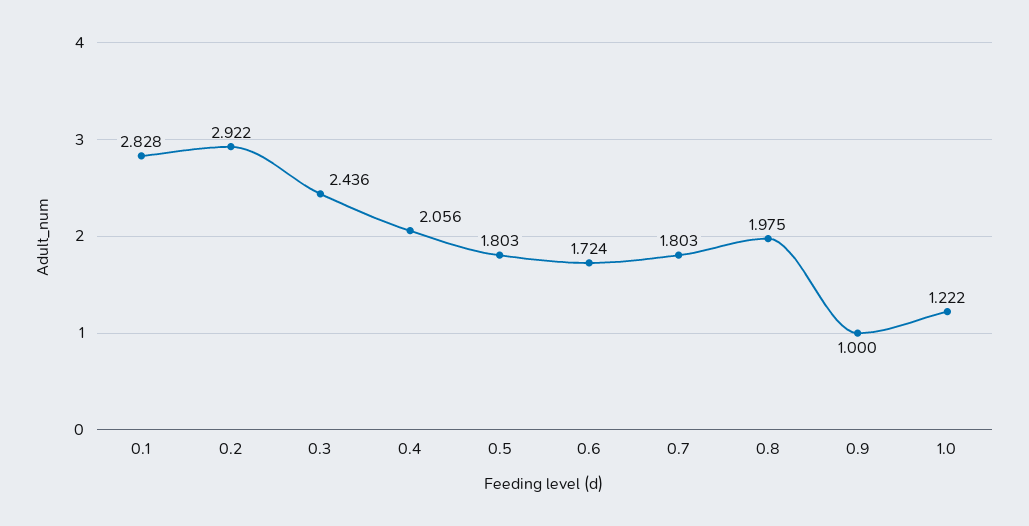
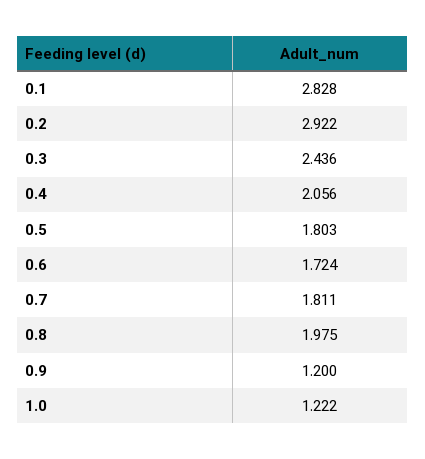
  {
    "0.1": 2.828,
    "0.2": 2.922,
    "0.3": 2.436,
    "0.4": 2.056,
    "0.5": 1.803,
    "0.6": 1.724,
-   "0.7": 1.803,
+   "0.7": 1.811,
    "0.8": 1.975,
-   "0.9": 1,
+   "0.9": 1.2,
    "1.0": 1.222
  }

